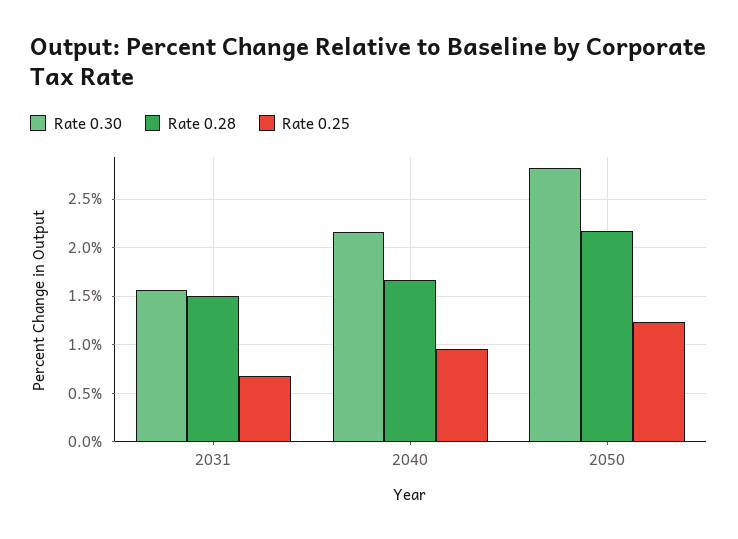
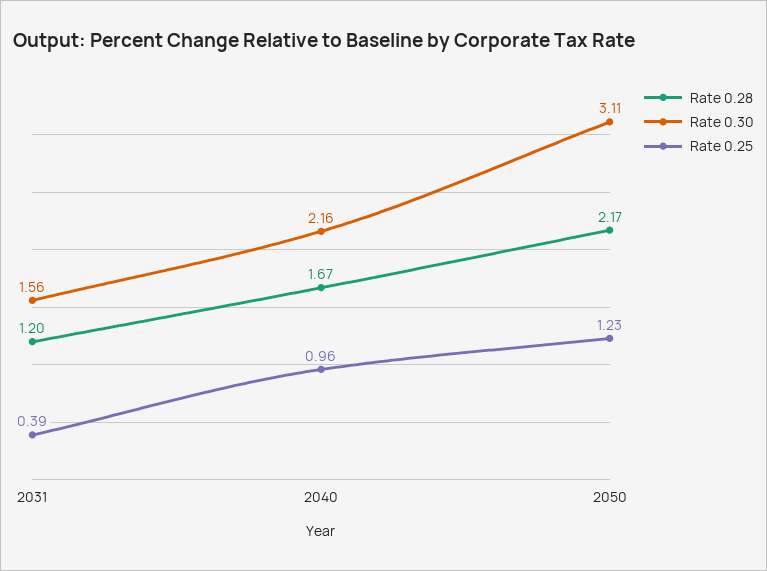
  {
    "Rate 0.30": {
      "2031": 1.56,
      "2040": 2.16,
-     "2050": 2.8
+     "2050": 3.11
    },
    "Rate 0.28": {
-     "2031": 1.5,
+     "2031": 1.2,
      "2040": 1.67,
      "2050": 2.17
    },
    "Rate 0.25": {
-     "2031": 0.7,
+     "2031": 0.39,
      "2040": 0.96,
      "2050": 1.23
    }
  }

